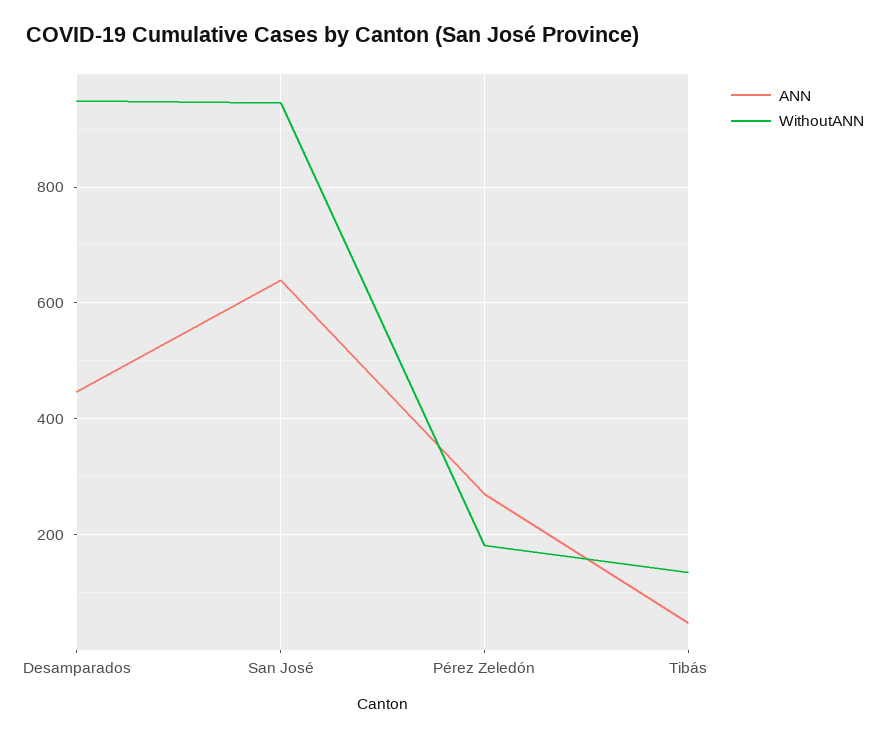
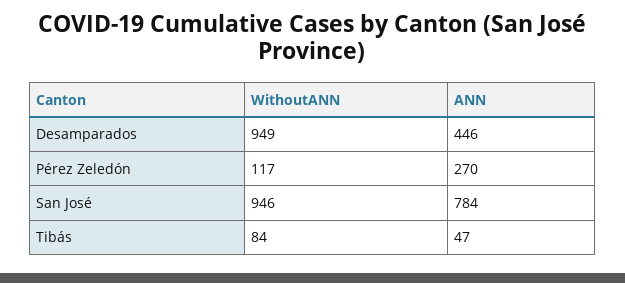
  {
    "ANN": {
      "Desamparados": 446,
-     "San José": 640,
+     "San José": 784,
      "Pérez Zeledón": 270,
      "Tibás": 47
    },
    "WithoutANN": {
      "Desamparados": 949,
      "San José": 946,
-     "Pérez Zeledón": 180,
+     "Pérez Zeledón": 117,
-     "Tibás": 140
+     "Tibás": 84
    }
  }

